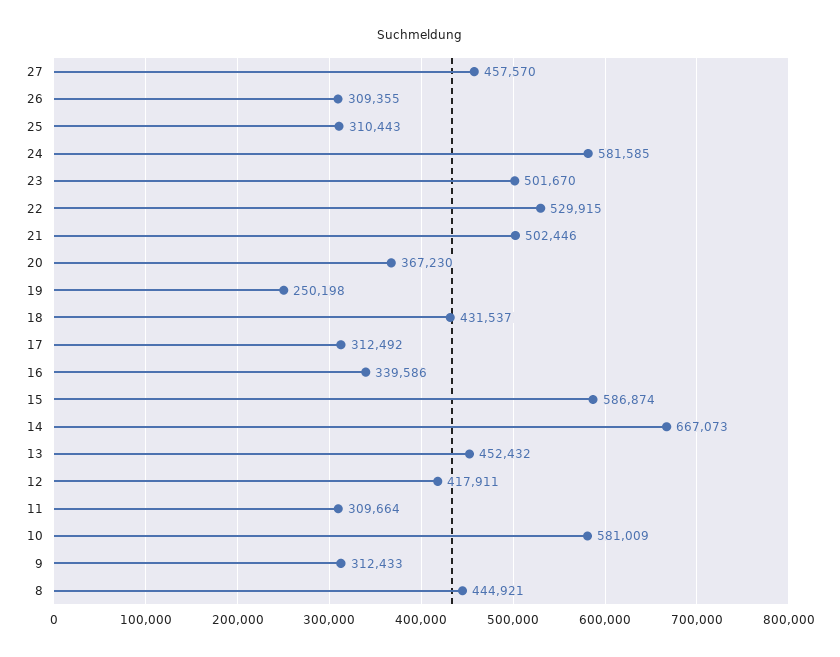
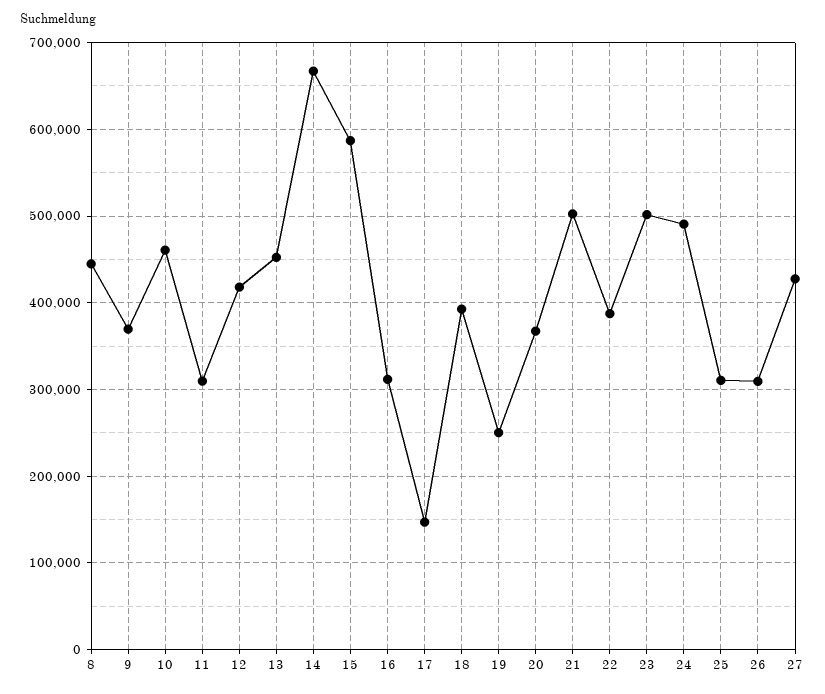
  {
-   "27": 457570,
+   "27": 430000,
    "26": 309355,
    "25": 310443,
-   "24": 581585,
+   "24": 490000,
    "23": 501670,
-   "22": 529915,
+   "22": 390000,
    "21": 502446,
    "20": 367230,
    "19": 250198,
-   "18": 431537,
+   "18": 390000,
-   "17": 312492,
+   "17": 150000,
-   "16": 339586,
+   "16": 310000,
    "15": 586874,
    "14": 667073,
    "13": 452432,
    "12": 417911,
    "11": 309664,
-   "10": 581009,
+   "10": 460000,
-   "9": 312433,
+   "9": 370000,
    "8": 444921
  }

